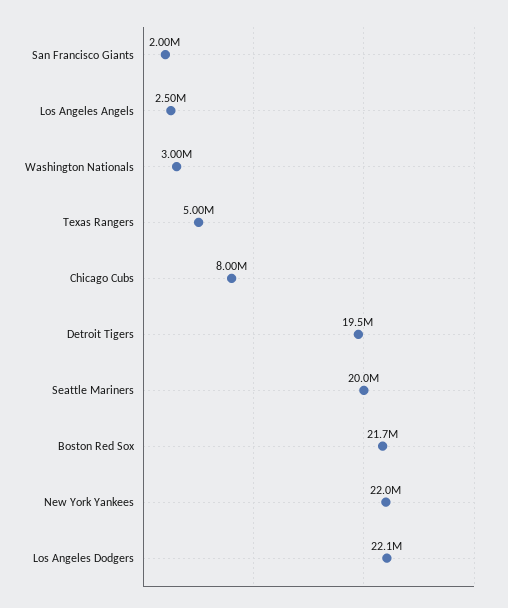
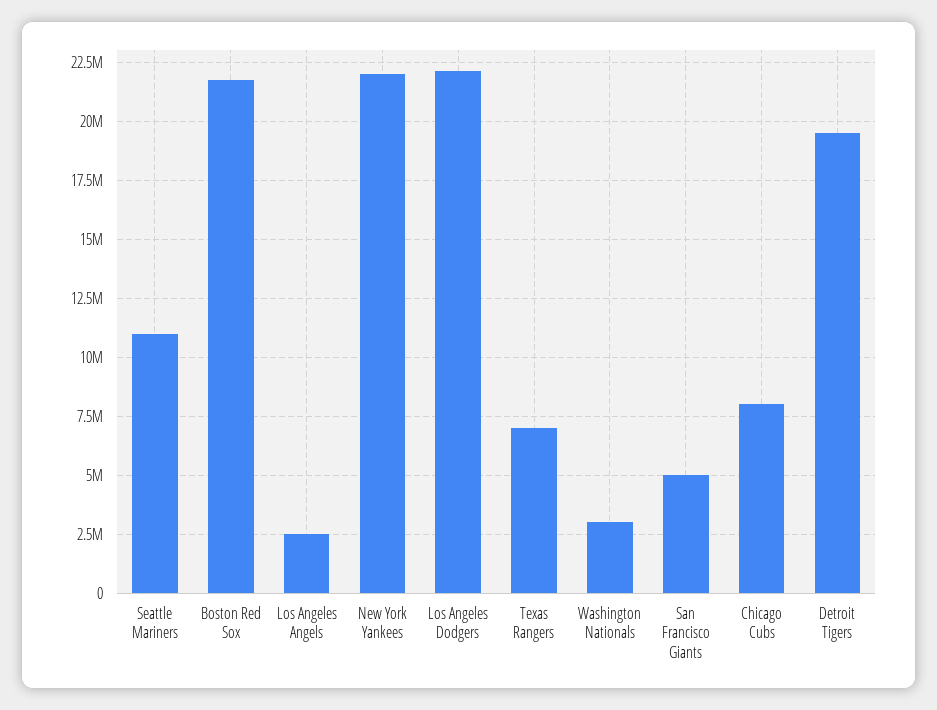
  {
-   "San Francisco Giants": 2000000,
+   "San Francisco Giants": 5000000,
    "Los Angeles Angels": 2500000,
    "Washington Nationals": 3000000,
-   "Texas Rangers": 5000000,
+   "Texas Rangers": 7000000,
    "Chicago Cubs": 8000000,
    "Detroit Tigers": 19500000,
-   "Seattle Mariners": 20000000,
+   "Seattle Mariners": 11000000,
    "Boston Red Sox": 21700000,
    "New York Yankees": 22000000,
    "Los Angeles Dodgers": 22100000
  }

